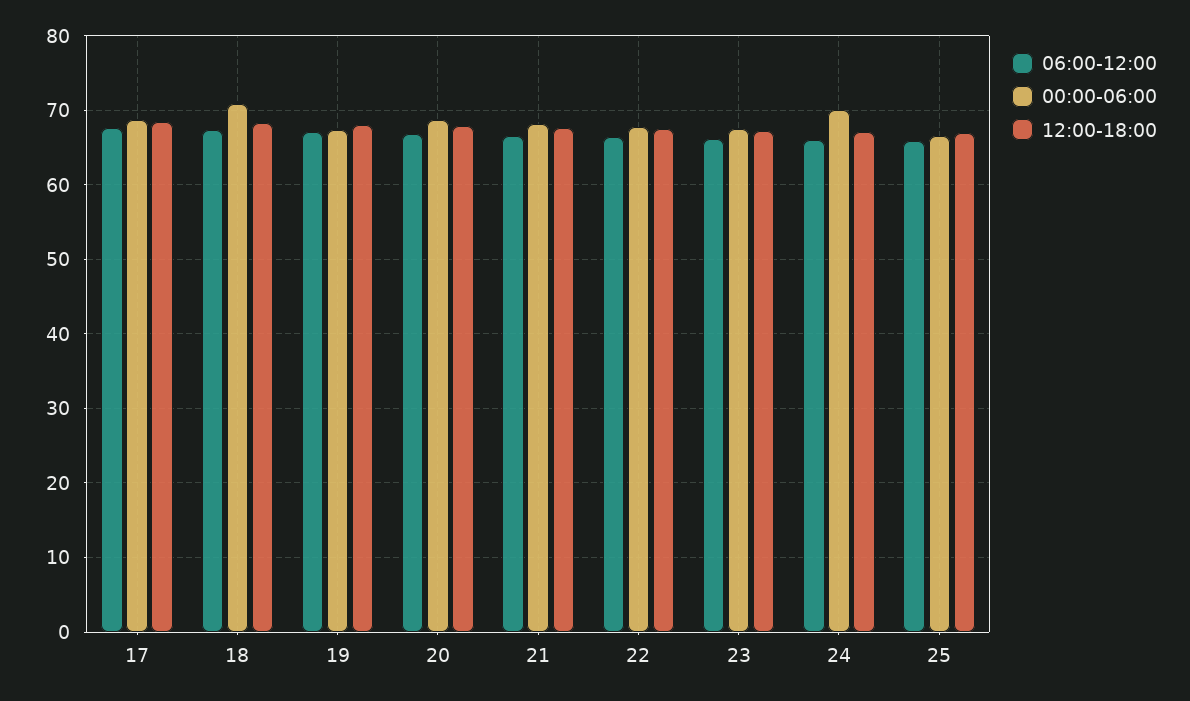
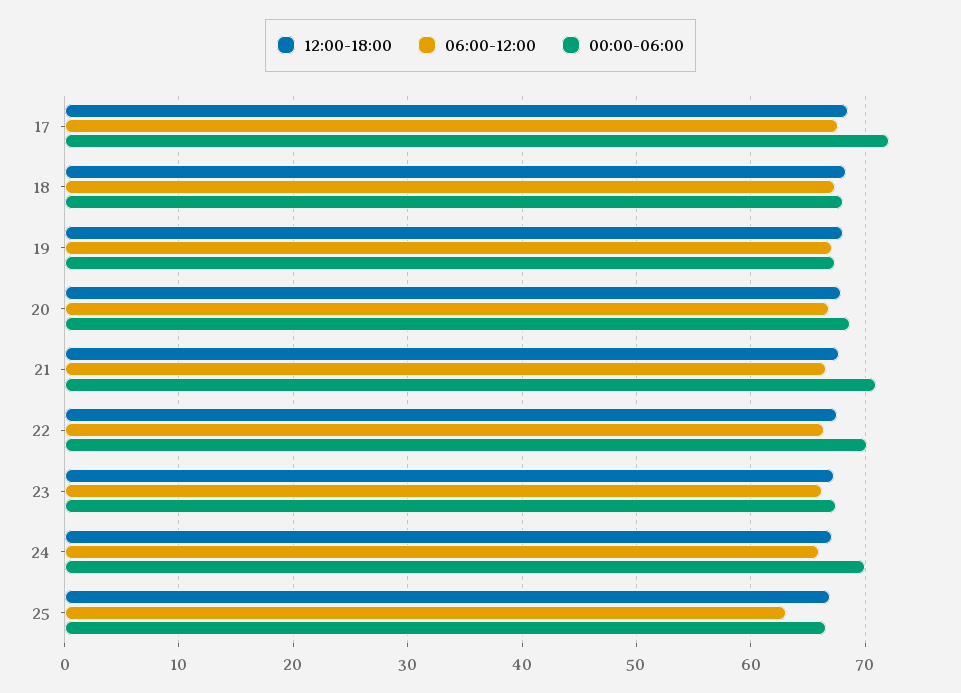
  {
    "06:00-12:00": {
      "17": 68,
      "18": 67,
      "19": 67,
      "20": 67,
      "21": 67,
      "22": 66,
      "23": 66,
      "24": 66,
-     "25": 66
+     "25": 63
    },
    "00:00-06:00": {
-     "17": 69,
+     "17": 72,
-     "18": 71,
+     "18": 68,
      "19": 67,
      "20": 69,
-     "21": 68,
+     "21": 71,
-     "22": 68,
+     "22": 70,
      "23": 67,
      "24": 70,
      "25": 67
    },
    "12:00-18:00": {
      "17": 69,
      "18": 68,
      "19": 68,
      "20": 68,
      "21": 68,
      "22": 68,
      "23": 67,
      "24": 67,
      "25": 67
    }
  }

